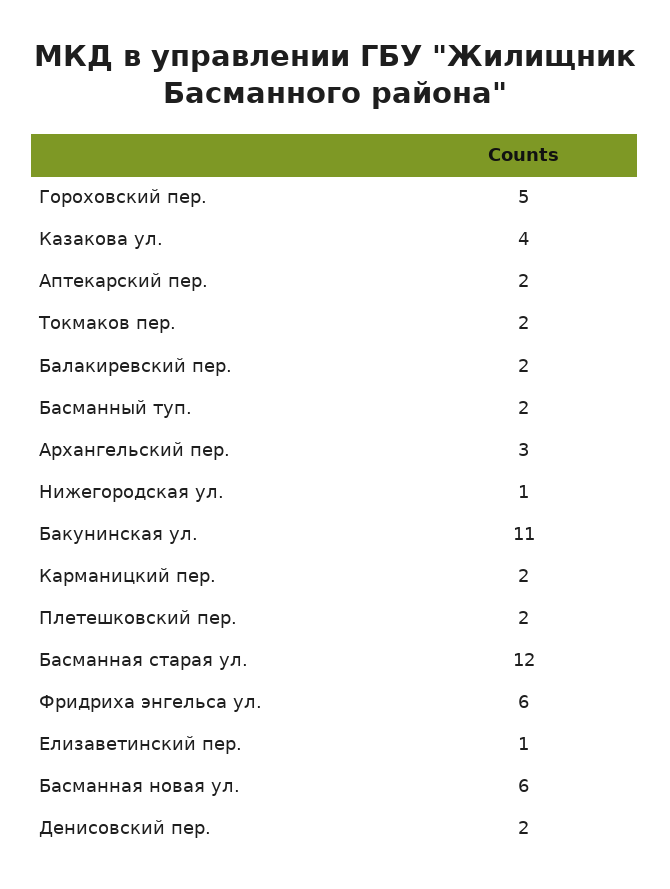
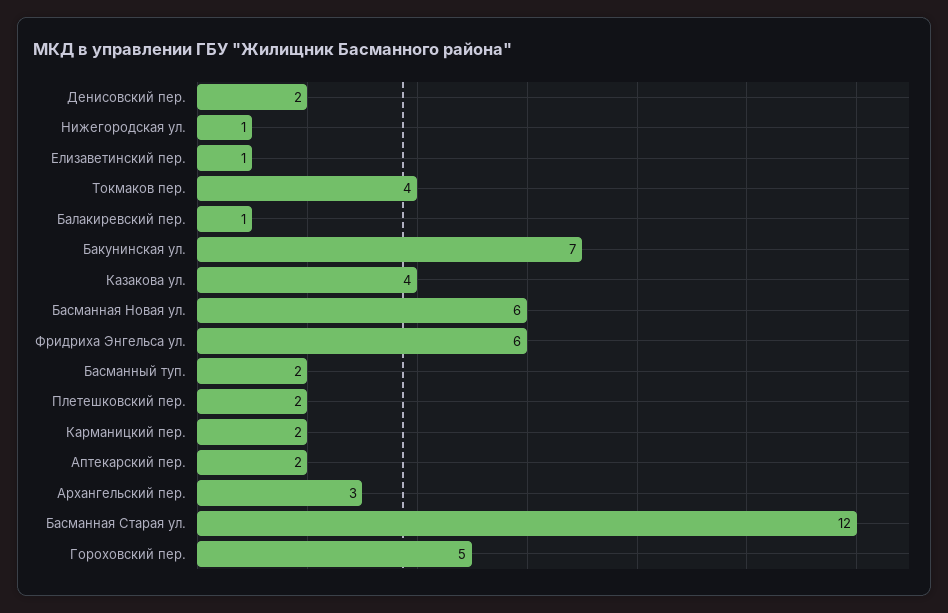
  {
    "Гороховский пер.": 5,
    "Казакова ул.": 4,
    "Аптекарский пер.": 2,
-   "Токмаков пер.": 2,
+   "Токмаков пер.": 4,
-   "Балакиревский пер.": 2,
+   "Балакиревский пер.": 1,
    "Басманный туп.": 2,
    "Архангельский пер.": 3,
    "Нижегородская ул.": 1,
-   "Бакунинская ул.": 11,
+   "Бакунинская ул.": 7,
    "Карманицкий пер.": 2,
    "Плетешковский пер.": 2,
    "Басманная старая ул.": 12,
    "Фридриха энгельса ул.": 6,
    "Елизаветинский пер.": 1,
    "Басманная новая ул.": 6,
    "Денисовский пер.": 2
  }

